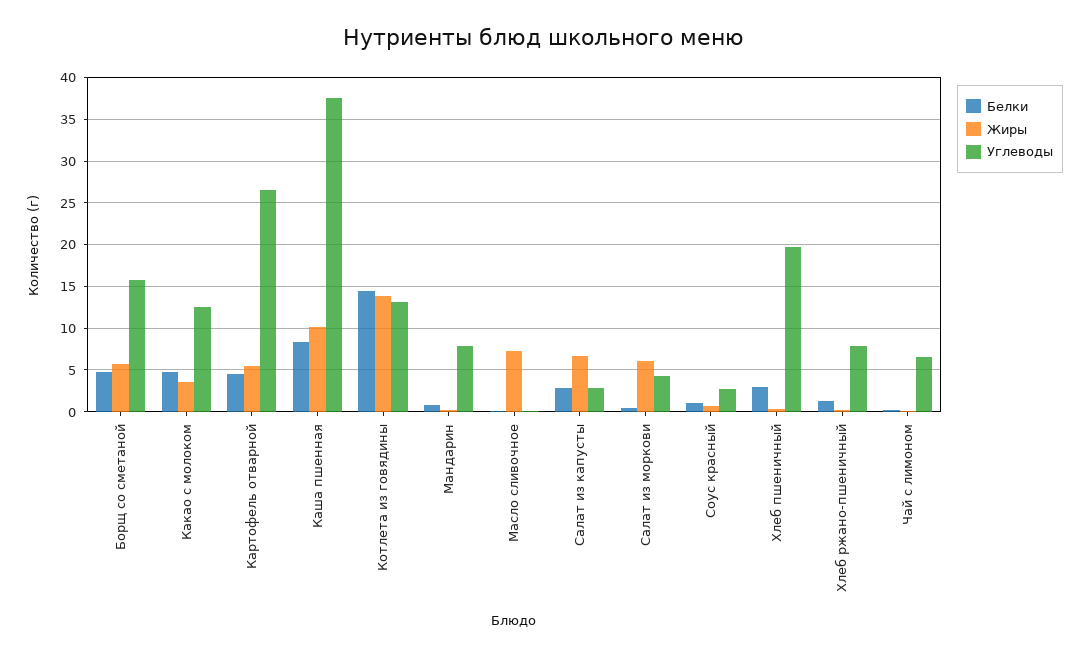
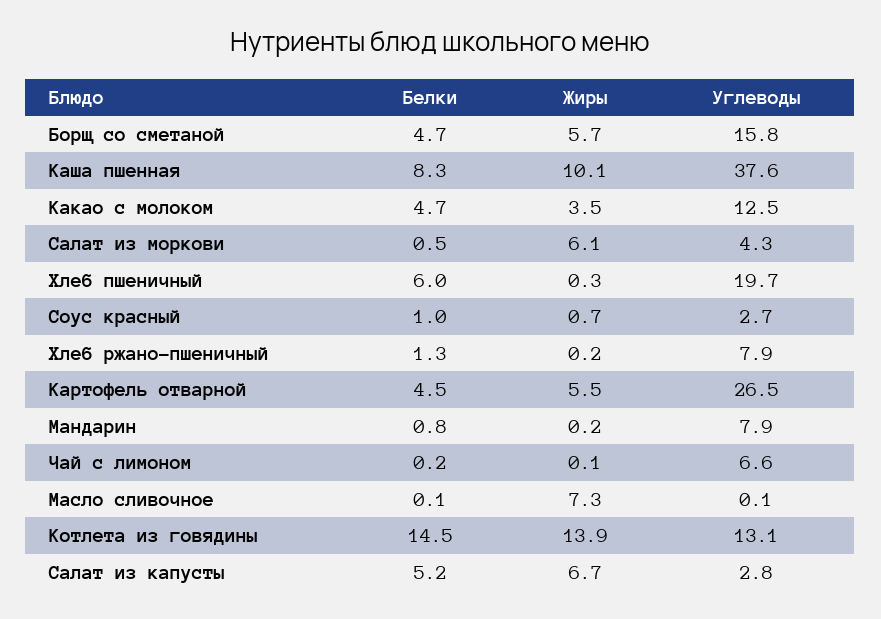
  {
    "Белки": {
      "Борщ со сметаной": 4.7,
      "Какао с молоком": 4.7,
      "Картофель отварной": 4.5,
      "Каша пшенная": 8.3,
      "Котлета из говядины": 14.5,
      "Мандарин": 0.8,
      "Масло сливочное": 0.1,
-     "Салат из капусты": 3,
+     "Салат из капусты": 5.2,
      "Салат из моркови": 0.5,
      "Соус красный": 1,
-     "Хлеб пшеничный": 3,
+     "Хлеб пшеничный": 6,
      "Хлеб ржано-пшеничный": 1.3,
      "Чай с лимоном": 0.2
    },
    "Жиры": {
      "Борщ со сметаной": 5.7,
      "Какао с молоком": 3.5,
      "Картофель отварной": 5.5,
      "Каша пшенная": 10.1,
      "Котлета из говядины": 13.9,
      "Мандарин": 0.2,
      "Масло сливочное": 7.3,
      "Салат из капусты": 6.7,
      "Салат из моркови": 6.1,
      "Соус красный": 0.7,
      "Хлеб пшеничный": 0.3,
      "Хлеб ржано-пшеничный": 0.2,
      "Чай с лимоном": 0.1
    },
    "Углеводы": {
      "Борщ со сметаной": 15.8,
      "Какао с молоком": 12.5,
      "Картофель отварной": 26.5,
      "Каша пшенная": 37.6,
      "Котлета из говядины": 13.1,
      "Мандарин": 7.9,
      "Масло сливочное": 0.1,
      "Салат из капусты": 2.8,
      "Салат из моркови": 4.3,
      "Соус красный": 2.7,
      "Хлеб пшеничный": 19.7,
      "Хлеб ржано-пшеничный": 7.9,
      "Чай с лимоном": 6.6
    }
  }

